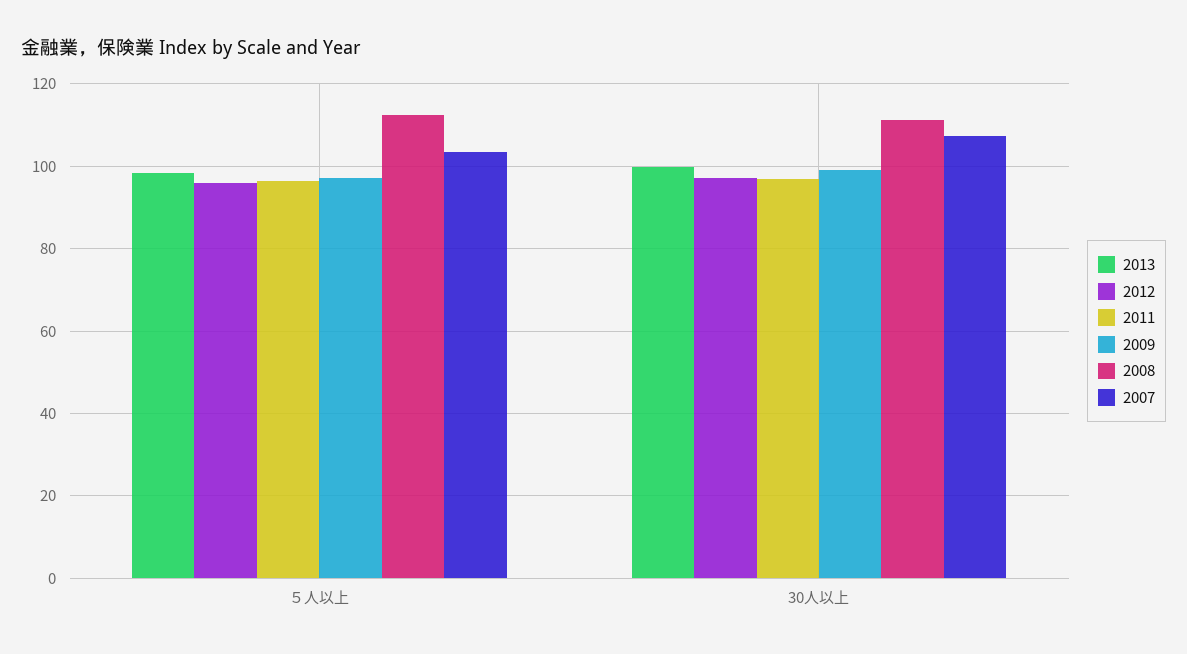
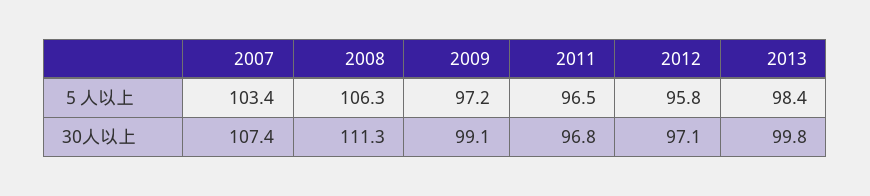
  {
    "2013": {
      "５人以上": 98.4,
      "30人以上": 99.8
    },
    "2012": {
      "５人以上": 95.8,
      "30人以上": 97.1
    },
    "2011": {
      "５人以上": 96.5,
      "30人以上": 96.8
    },
    "2009": {
      "５人以上": 97.2,
      "30人以上": 99.1
    },
    "2008": {
-     "５人以上": 112,
+     "５人以上": 106.3,
      "30人以上": 111.3
    },
    "2007": {
      "５人以上": 103.4,
      "30人以上": 107.4
    }
  }

